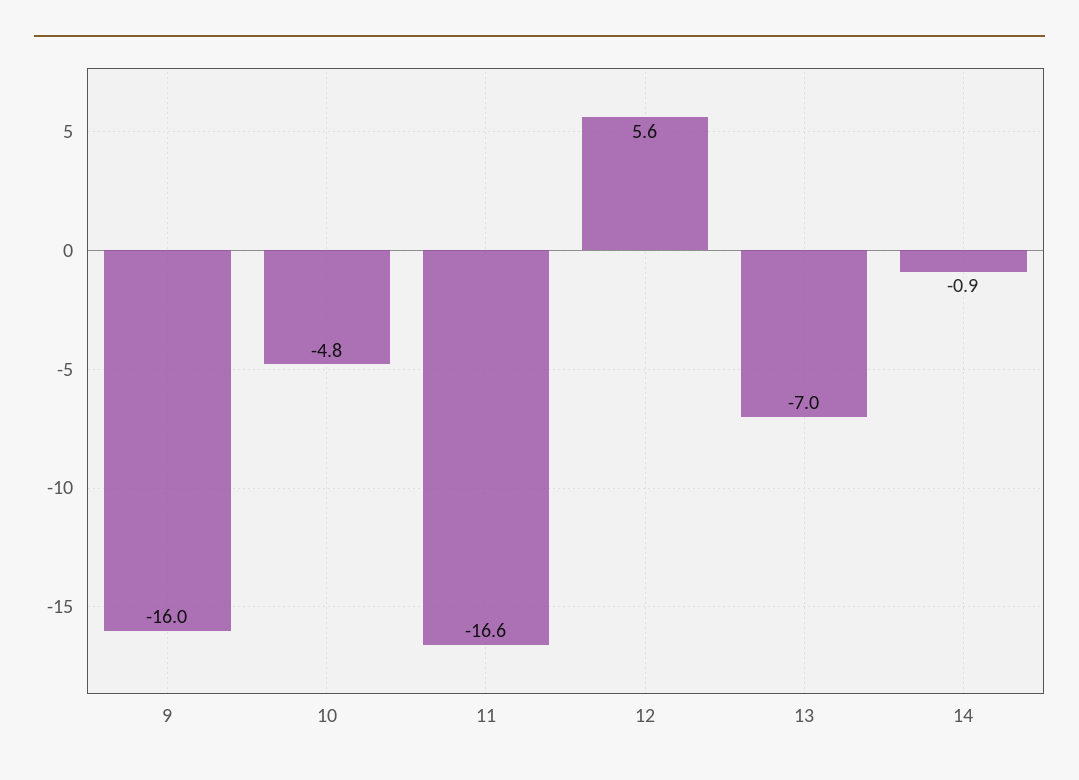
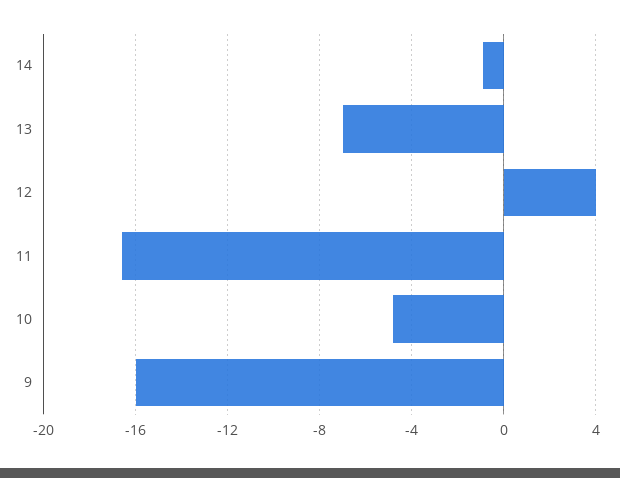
  {
    "9": -16,
    "10": -4.8,
    "11": -16.6,
-   "12": 5.6,
+   "12": 4,
    "13": -7,
    "14": -0.9
  }

